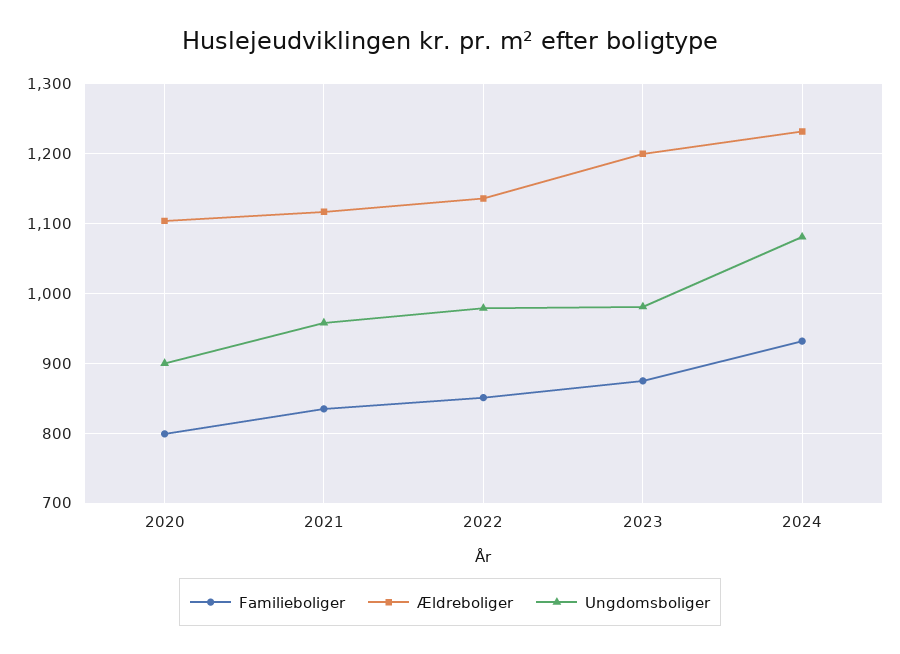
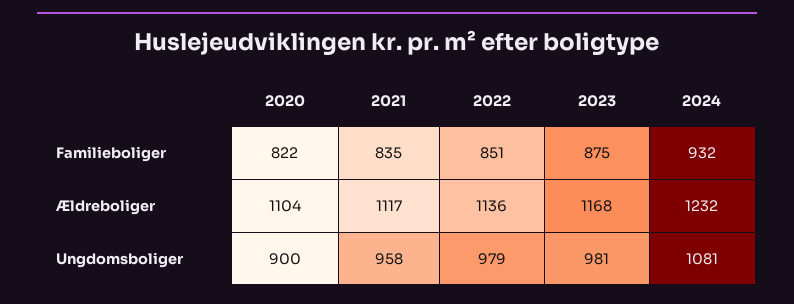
  {
    "Familieboliger": {
-     "2020": 800,
+     "2020": 822,
      "2021": 835,
      "2022": 851,
      "2023": 875,
      "2024": 932
    },
    "Ældreboliger": {
      "2020": 1104,
      "2021": 1117,
      "2022": 1136,
-     "2023": 1200,
+     "2023": 1168,
      "2024": 1232
    },
    "Ungdomsboliger": {
      "2020": 900,
      "2021": 958,
      "2022": 979,
      "2023": 981,
      "2024": 1081
    }
  }

